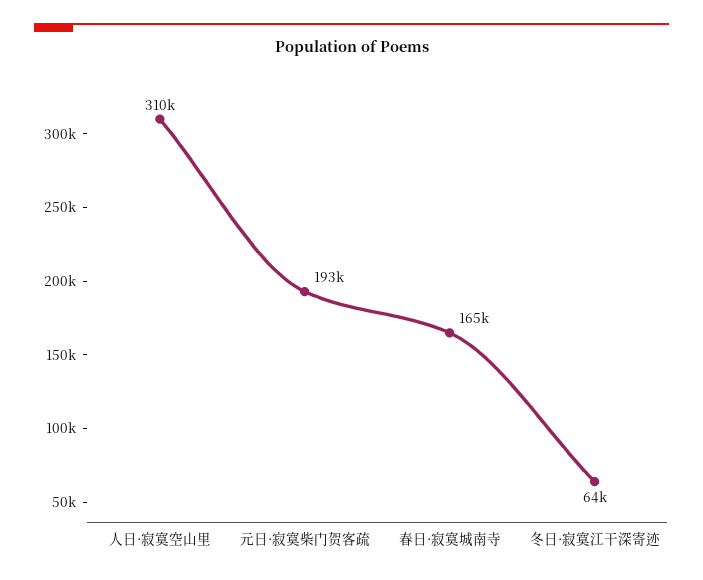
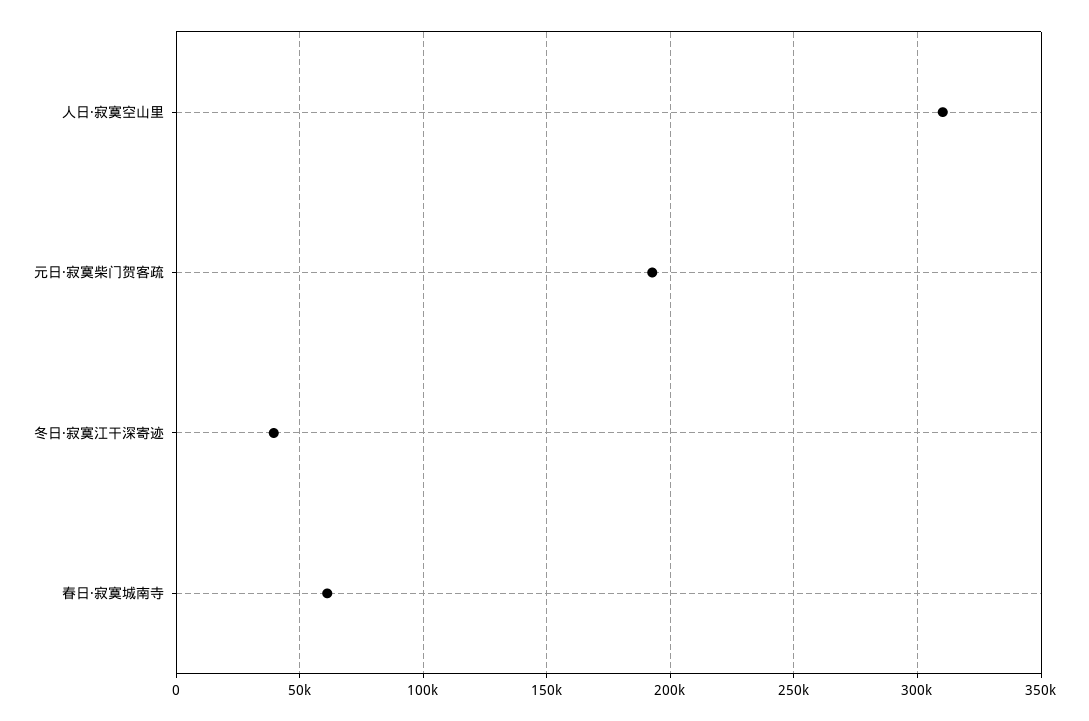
  {
    "人日·寂寞空山里": 310000,
    "元日·寂寞柴门贺客疏": 193000,
-   "春日·寂寞城南寺": 165000,
+   "春日·寂寞城南寺": 60000,
-   "冬日·寂寞江干深寄迹": 64000
+   "冬日·寂寞江干深寄迹": 40000
  }

